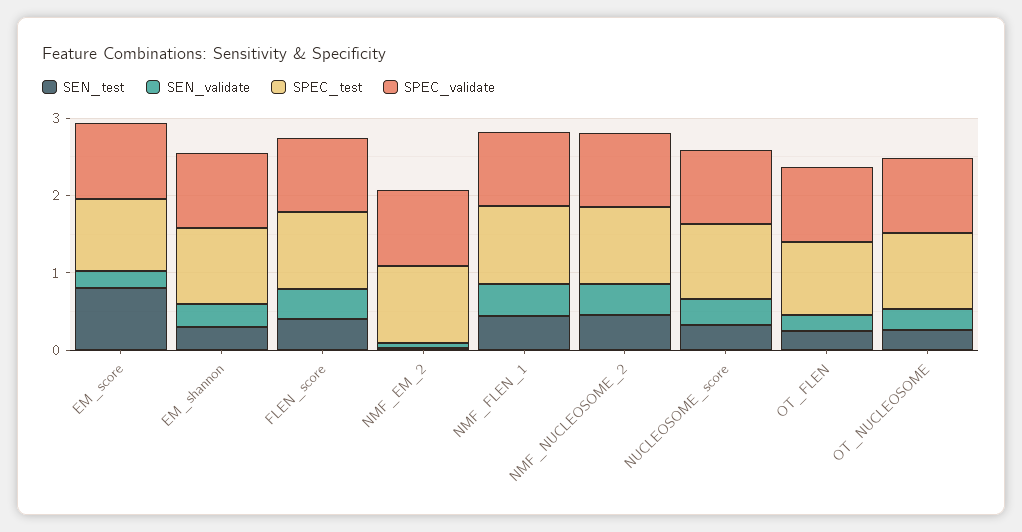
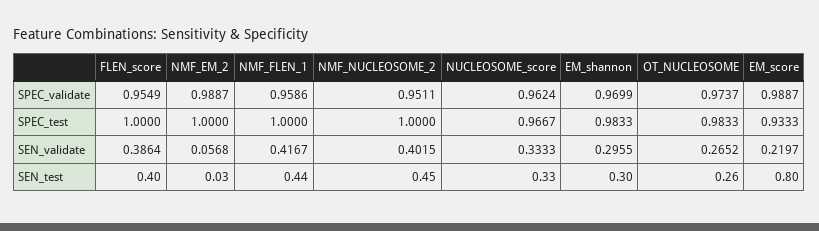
  {
    "SEN_test": {
      "EM_score": 0.8,
      "EM_shannon": 0.3,
      "FLEN_score": 0.4,
      "NMF_EM_2": 0.03,
      "NMF_FLEN_1": 0.44,
      "NMF_NUCLEOSOME_2": 0.45,
      "NUCLEOSOME_score": 0.33,
-     "OT_FLEN": 0.2,
      "OT_NUCLEOSOME": 0.26
    },
    "SEN_validate": {
      "EM_score": 0.2197,
      "EM_shannon": 0.2955,
      "FLEN_score": 0.3864,
      "NMF_EM_2": 0.0568,
      "NMF_FLEN_1": 0.4167,
      "NMF_NUCLEOSOME_2": 0.4015,
      "NUCLEOSOME_score": 0.3333,
-     "OT_FLEN": 0.2,
      "OT_NUCLEOSOME": 0.2652
    },
    "SPEC_test": {
      "EM_score": 0.9333,
      "EM_shannon": 0.9833,
      "FLEN_score": 1,
      "NMF_EM_2": 1,
      "NMF_FLEN_1": 1,
      "NMF_NUCLEOSOME_2": 1,
      "NUCLEOSOME_score": 0.9667,
-     "OT_FLEN": 1,
      "OT_NUCLEOSOME": 0.9833
    },
    "SPEC_validate": {
      "EM_score": 0.9887,
      "EM_shannon": 0.9699,
      "FLEN_score": 0.9549,
      "NMF_EM_2": 0.9887,
      "NMF_FLEN_1": 0.9586,
      "NMF_NUCLEOSOME_2": 0.9511,
      "NUCLEOSOME_score": 0.9624,
-     "OT_FLEN": 1,
      "OT_NUCLEOSOME": 0.9737
    }
  }

